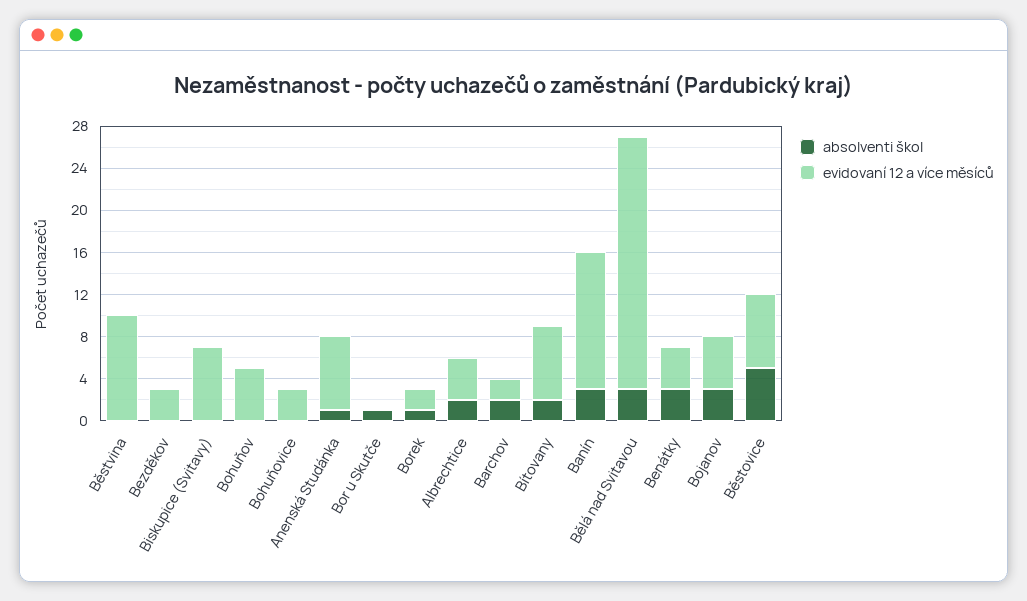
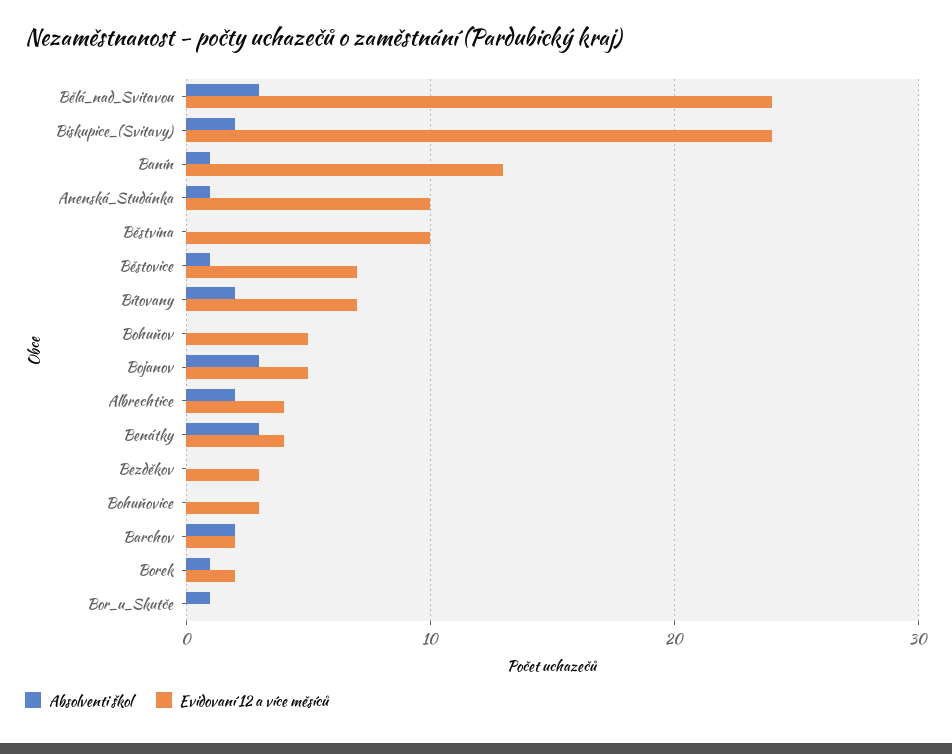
  {
    "absolventi škol": {
      "Běstvina": 0,
      "Bezděkov": 0,
-     "Biskupice (Svitavy)": 0,
+     "Biskupice (Svitavy)": 2,
      "Bohuňov": 0,
      "Bohuňovice": 0,
      "Anenská Studánka": 1,
      "Bor u Skutče": 1,
      "Borek": 1,
      "Albrechtice": 2,
      "Barchov": 2,
      "Bítovany": 2,
-     "Banín": 3,
+     "Banín": 1,
      "Bělá nad Svitavou": 3,
      "Benátky": 3,
      "Bojanov": 3,
-     "Běstovice": 5
+     "Běstovice": 1
    },
    "evidovaní 12 a více měsíců": {
      "Běstvina": 10,
      "Bezděkov": 3,
-     "Biskupice (Svitavy)": 7,
+     "Biskupice (Svitavy)": 24,
      "Bohuňov": 5,
      "Bohuňovice": 3,
-     "Anenská Studánka": 7,
+     "Anenská Studánka": 10,
      "Bor u Skutče": 0,
      "Borek": 2,
      "Albrechtice": 4,
      "Barchov": 2,
      "Bítovany": 7,
      "Banín": 13,
      "Bělá nad Svitavou": 24,
      "Benátky": 4,
      "Bojanov": 5,
      "Běstovice": 7
    }
  }

